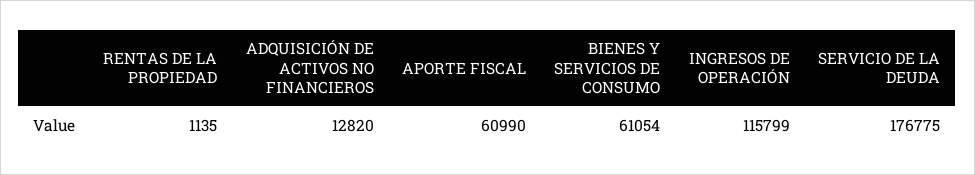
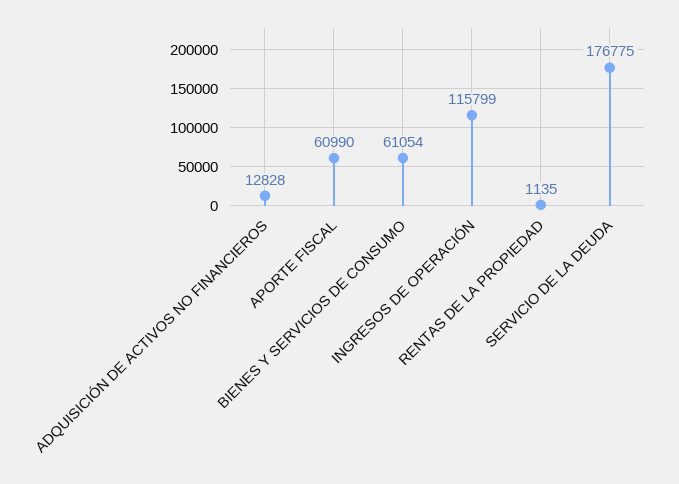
  {
    "RENTAS DE LA PROPIEDAD": 1135,
-   "ADQUISICIÓN DE ACTIVOS NO FINANCIEROS": 12820,
+   "ADQUISICIÓN DE ACTIVOS NO FINANCIEROS": 12828,
    "APORTE FISCAL": 60990,
    "BIENES Y SERVICIOS DE CONSUMO": 61054,
    "INGRESOS DE OPERACIÓN": 115799,
    "SERVICIO DE LA DEUDA": 176775
  }

